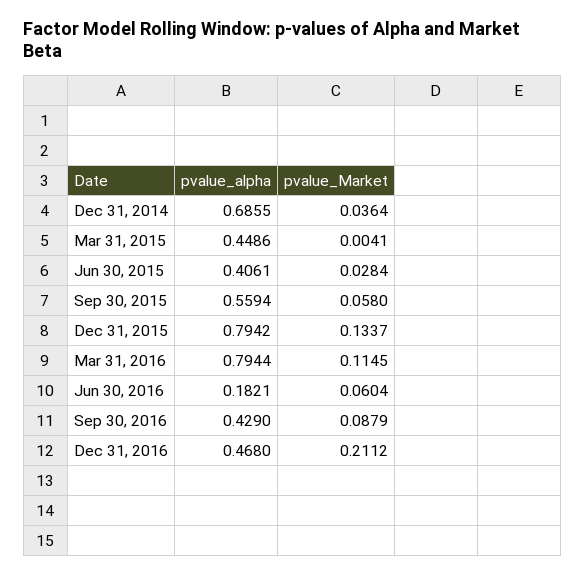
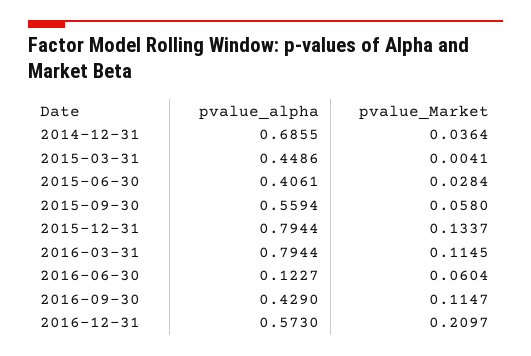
  {
    "pvalue_alpha": {
      "Dec 31, 2014": 0.6855,
      "Mar 31, 2015": 0.4486,
      "Jun 30, 2015": 0.4061,
      "Sep 30, 2015": 0.5594,
-     "Dec 31, 2015": 0.7942,
+     "Dec 31, 2015": 0.7944,
      "Mar 31, 2016": 0.7944,
-     "Jun 30, 2016": 0.1821,
+     "Jun 30, 2016": 0.1227,
      "Sep 30, 2016": 0.429,
-     "Dec 31, 2016": 0.468
+     "Dec 31, 2016": 0.573
    },
    "pvalue_Market": {
      "Dec 31, 2014": 0.0364,
      "Mar 31, 2015": 0.0041,
      "Jun 30, 2015": 0.0284,
      "Sep 30, 2015": 0.058,
      "Dec 31, 2015": 0.1337,
      "Mar 31, 2016": 0.1145,
      "Jun 30, 2016": 0.0604,
-     "Sep 30, 2016": 0.0879,
+     "Sep 30, 2016": 0.1147,
-     "Dec 31, 2016": 0.2112
+     "Dec 31, 2016": 0.2097
    }
  }

